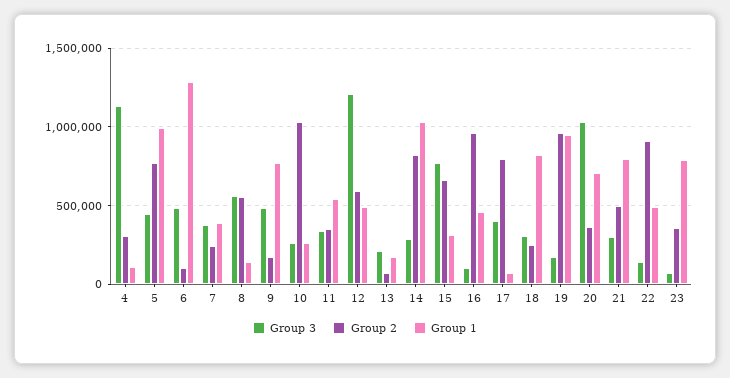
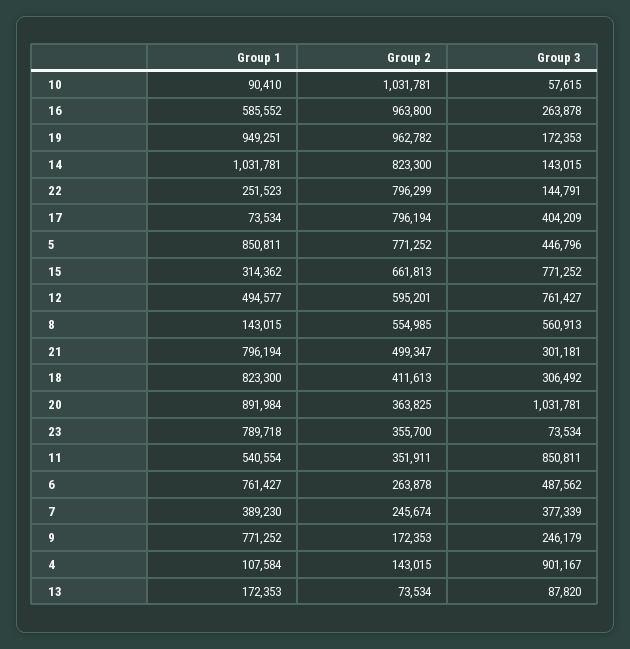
  {
    "Group 3": {
-     "4": 1150000,
+     "4": 901167,
      "5": 446796,
      "6": 487562,
      "7": 377339,
      "8": 560913,
-     "9": 500000,
+     "9": 246179,
-     "10": 250000,
+     "10": 57615,
-     "11": 350000,
+     "11": 850811,
-     "12": 1200000,
+     "12": 761427,
-     "13": 200000,
+     "13": 87820,
-     "14": 300000,
+     "14": 143015,
      "15": 771252,
-     "16": 100000,
+     "16": 263878,
      "17": 404209,
      "18": 306492,
      "19": 172353,
      "20": 1031781,
      "21": 301181,
      "22": 144791,
      "23": 73534
    },
    "Group 2": {
-     "4": 300000,
+     "4": 143015,
      "5": 771252,
-     "6": 100000,
+     "6": 263878,
      "7": 245674,
      "8": 554985,
      "9": 172353,
      "10": 1031781,
      "11": 351911,
      "12": 595201,
      "13": 73534,
      "14": 823300,
      "15": 661813,
      "16": 963800,
      "17": 796194,
-     "18": 250000,
+     "18": 411613,
      "19": 962782,
      "20": 363825,
      "21": 499347,
-     "22": 900000,
+     "22": 796299,
      "23": 355700
    },
    "Group 1": {
      "4": 107584,
-     "5": 1000000,
+     "5": 850811,
-     "6": 1300000,
+     "6": 761427,
      "7": 389230,
      "8": 143015,
      "9": 771252,
-     "10": 250000,
+     "10": 90410,
      "11": 540554,
      "12": 494577,
      "13": 172353,
      "14": 1031781,
      "15": 314362,
-     "16": 450000,
+     "16": 585552,
      "17": 73534,
      "18": 823300,
      "19": 949251,
-     "20": 700000,
+     "20": 891984,
      "21": 796194,
-     "22": 500000,
+     "22": 251523,
      "23": 789718
    }
  }

